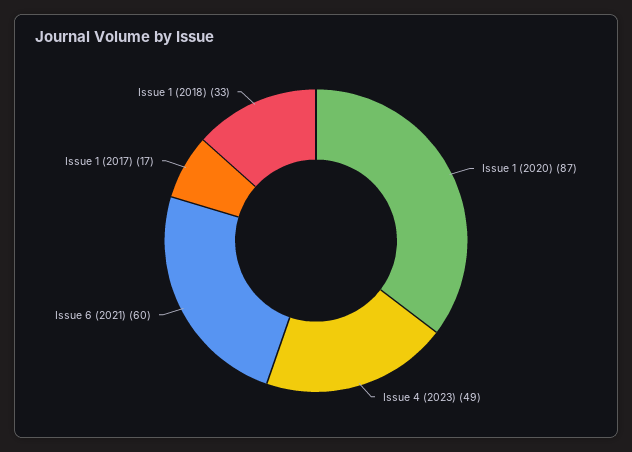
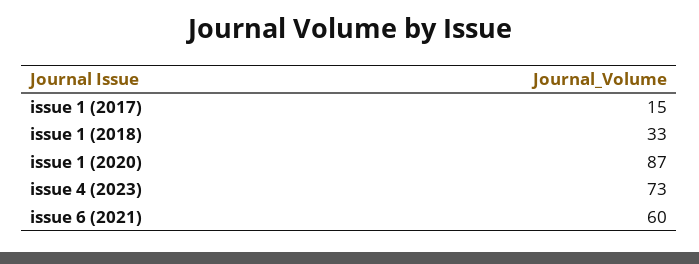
  {
    "Issue 1 (2020)": 87,
-   "Issue 4 (2023)": 49,
+   "Issue 4 (2023)": 73,
    "Issue 6 (2021)": 60,
-   "Issue 1 (2017)": 17,
+   "Issue 1 (2017)": 15,
    "Issue 1 (2018)": 33
  }

